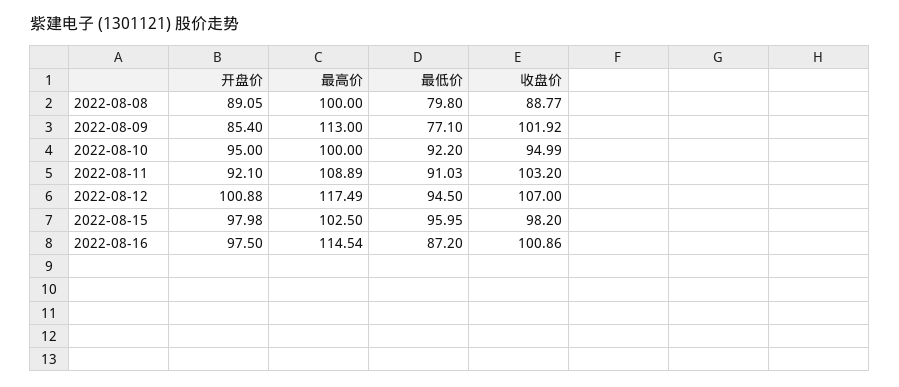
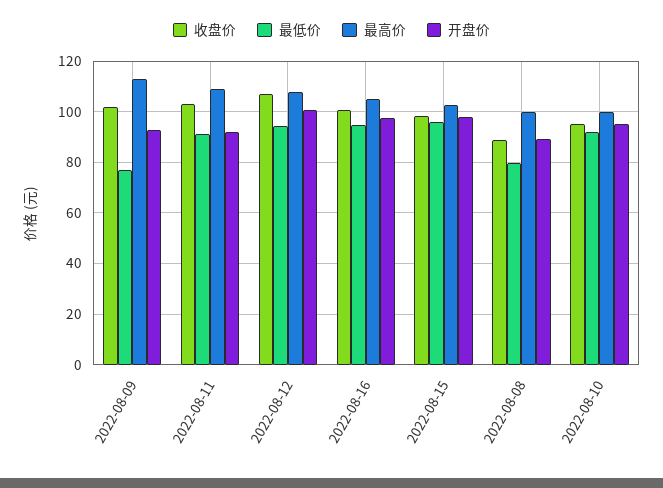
  {
    "开盘价": {
      "2022-08-08": 89.05,
-     "2022-08-09": 85.4,
+     "2022-08-09": 92.5,
      "2022-08-10": 95,
      "2022-08-11": 92.1,
      "2022-08-12": 100.88,
      "2022-08-15": 97.98,
      "2022-08-16": 97.5
    },
    "最高价": {
      "2022-08-08": 100,
      "2022-08-09": 113,
      "2022-08-10": 100,
      "2022-08-11": 108.89,
-     "2022-08-12": 117.49,
+     "2022-08-12": 107.5,
      "2022-08-15": 102.5,
-     "2022-08-16": 114.54
+     "2022-08-16": 105
    },
    "最低价": {
      "2022-08-08": 79.8,
      "2022-08-09": 77.1,
      "2022-08-10": 92.2,
      "2022-08-11": 91.03,
      "2022-08-12": 94.5,
      "2022-08-15": 95.95,
-     "2022-08-16": 87.2
+     "2022-08-16": 95
    },
    "收盘价": {
      "2022-08-08": 88.77,
      "2022-08-09": 101.92,
      "2022-08-10": 94.99,
      "2022-08-11": 103.2,
      "2022-08-12": 107,
      "2022-08-15": 98.2,
      "2022-08-16": 100.86
    }
  }

